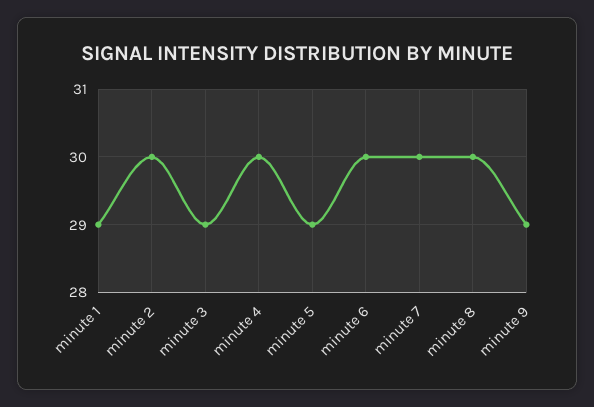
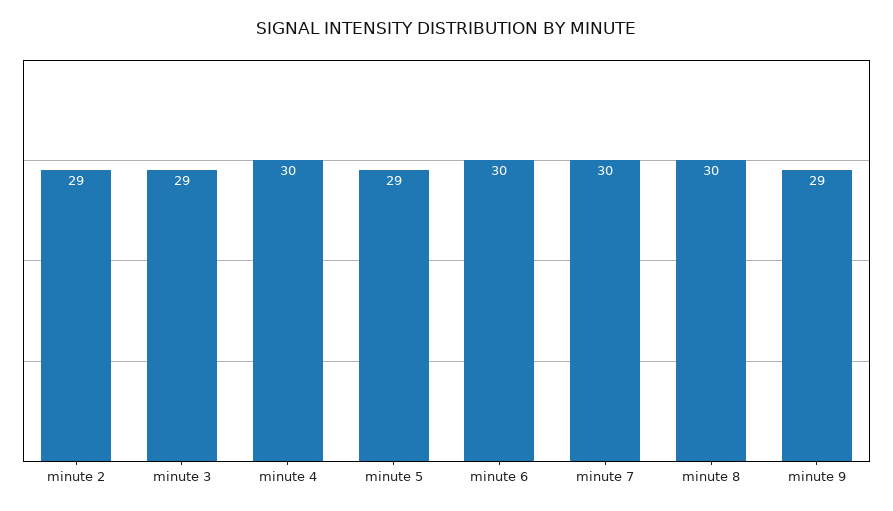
  {
-   "minute 1": 29,
-   "minute 2": 30,
+   "minute 2": 29,
    "minute 3": 29,
    "minute 4": 30,
    "minute 5": 29,
    "minute 6": 30,
    "minute 7": 30,
    "minute 8": 30,
    "minute 9": 29
  }

